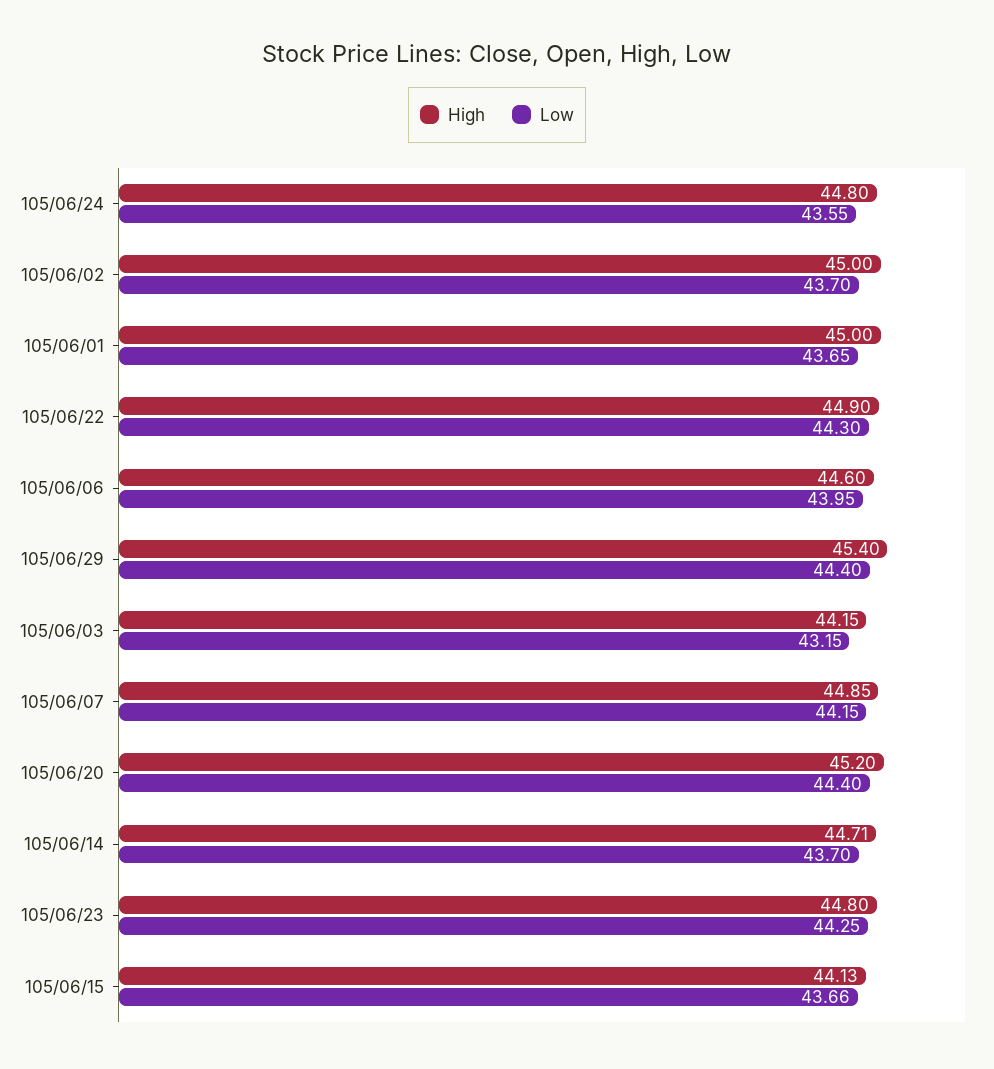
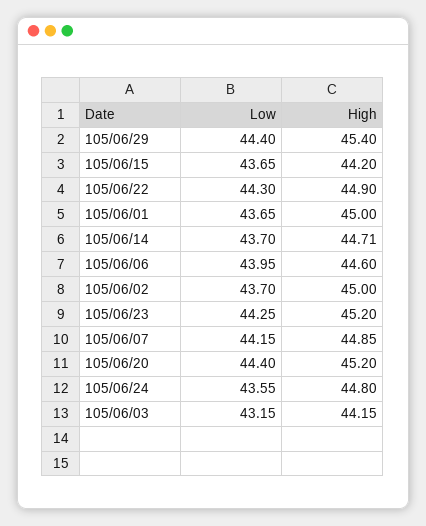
  {
    "High": {
      "105/06/24": 44.8,
      "105/06/02": 45,
      "105/06/01": 45,
      "105/06/22": 44.9,
      "105/06/06": 44.6,
      "105/06/29": 45.4,
      "105/06/03": 44.15,
      "105/06/07": 44.85,
      "105/06/20": 45.2,
      "105/06/14": 44.71,
-     "105/06/23": 44.8,
+     "105/06/23": 45.2,
-     "105/06/15": 44.13
+     "105/06/15": 44.2
    },
    "Low": {
      "105/06/24": 43.55,
      "105/06/02": 43.7,
      "105/06/01": 43.65,
      "105/06/22": 44.3,
      "105/06/06": 43.95,
      "105/06/29": 44.4,
      "105/06/03": 43.15,
      "105/06/07": 44.15,
      "105/06/20": 44.4,
      "105/06/14": 43.7,
      "105/06/23": 44.25,
-     "105/06/15": 43.66
+     "105/06/15": 43.65
    }
  }

